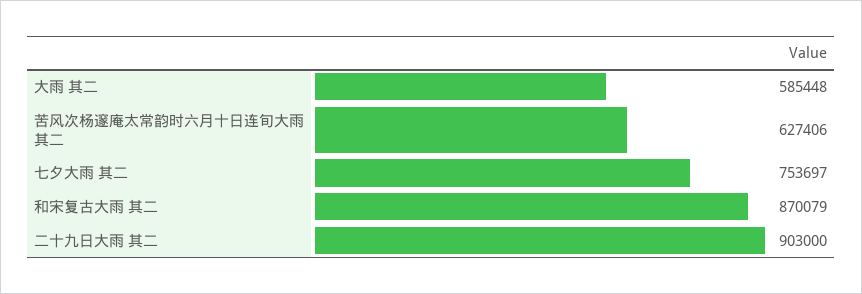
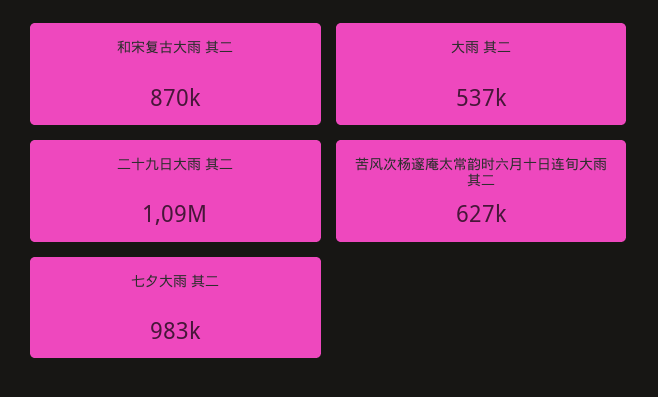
  {
-   "大雨 其二": 585448,
+   "大雨 其二": 537000,
    "苦风次杨邃庵太常韵时六月十日连旬大雨 其二": 627406,
-   "七夕大雨 其二": 753697,
+   "七夕大雨 其二": 983000,
    "和宋复古大雨 其二": 870079,
-   "二十九日大雨 其二": 903000
+   "二十九日大雨 其二": 1090000
  }

